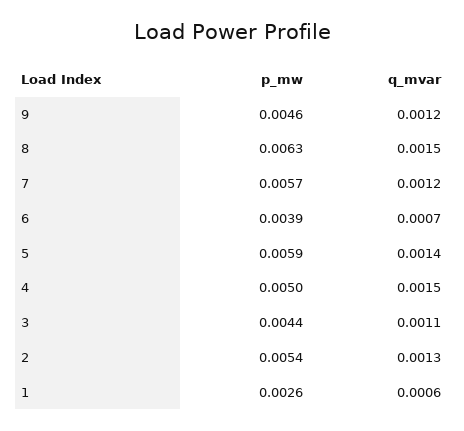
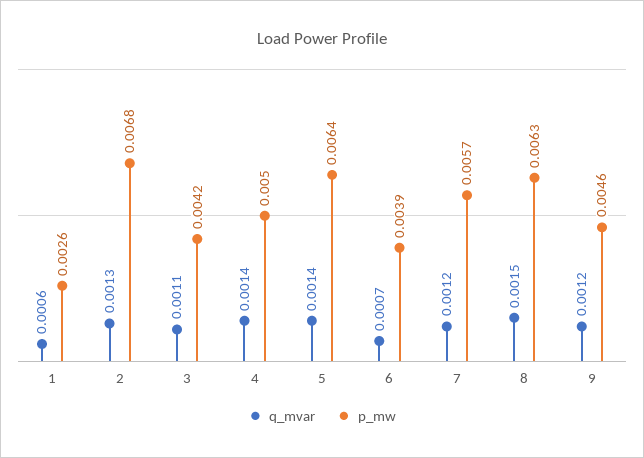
  {
    "p_mw": {
      "9": 0.0046,
      "8": 0.0063,
      "7": 0.0057,
      "6": 0.0039,
-     "5": 0.0059,
+     "5": 0.0064,
      "4": 0.005,
-     "3": 0.0044,
+     "3": 0.0042,
-     "2": 0.0054,
+     "2": 0.0068,
      "1": 0.0026
    },
    "q_mvar": {
      "9": 0.0012,
      "8": 0.0015,
      "7": 0.0012,
      "6": 0.0007,
      "5": 0.0014,
-     "4": 0.0015,
+     "4": 0.0014,
      "3": 0.0011,
      "2": 0.0013,
      "1": 0.0006
    }
  }

